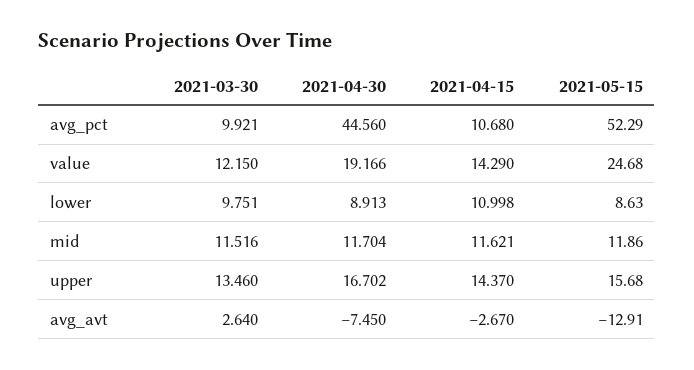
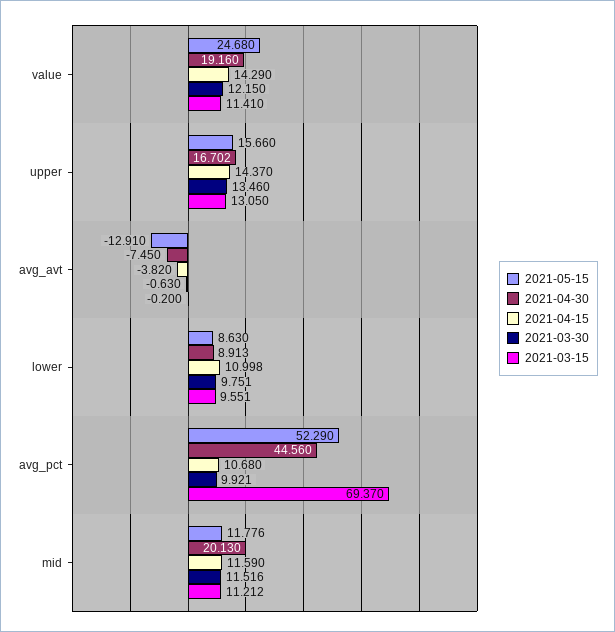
  {
    "2021-03-30": {
      "avg_pct": 9.921,
      "value": 12.15,
      "lower": 9.751,
      "mid": 11.516,
      "upper": 13.46,
-     "avg_avt": 2.64
+     "avg_avt": -0.63
    },
    "2021-04-30": {
      "avg_pct": 44.56,
-     "value": 19.166,
+     "value": 19.16,
      "lower": 8.913,
-     "mid": 11.704,
+     "mid": 20.13,
      "upper": 16.702,
      "avg_avt": -7.45
    },
    "2021-04-15": {
      "avg_pct": 10.68,
      "value": 14.29,
      "lower": 10.998,
-     "mid": 11.621,
+     "mid": 11.59,
      "upper": 14.37,
-     "avg_avt": -2.67
+     "avg_avt": -3.82
    },
    "2021-05-15": {
      "avg_pct": 52.29,
      "value": 24.68,
      "lower": 8.63,
-     "mid": 11.86,
+     "mid": 11.776,
-     "upper": 15.68,
+     "upper": 15.66,
      "avg_avt": -12.91
-   }
+   },
+   "2021-03-15": {
+     "value": 11.41,
+     "upper": 13.05,
+     "avg_avt": -0.2,
+     "lower": 9.551,
+     "avg_pct": 69.37,
+     "mid": 11.212
+   }
  }

